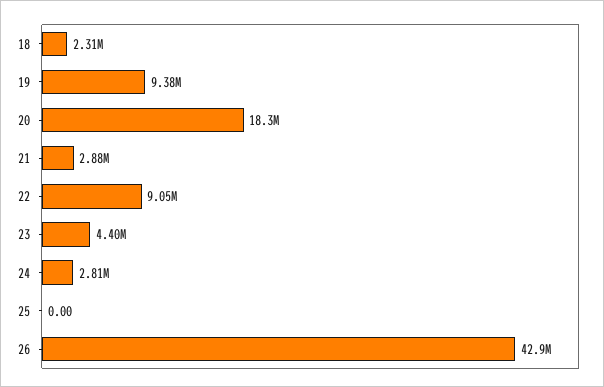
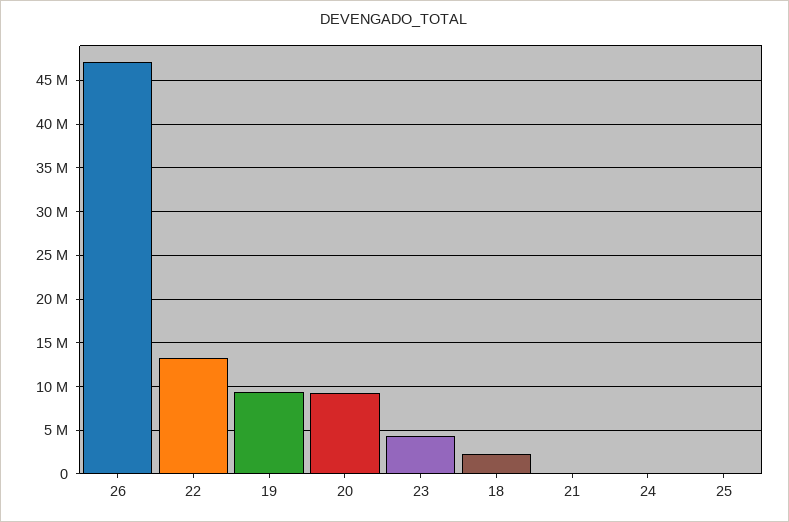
  {
    "18": 2310000,
    "19": 9380000,
-   "20": 18300000,
+   "20": 9000000,
-   "21": 2880000,
+   "21": 0,
-   "22": 9050000,
+   "22": 13000000,
    "23": 4400000,
-   "24": 2810000,
+   "24": 0,
    "25": 0,
-   "26": 42900000
+   "26": 47000000
  }

